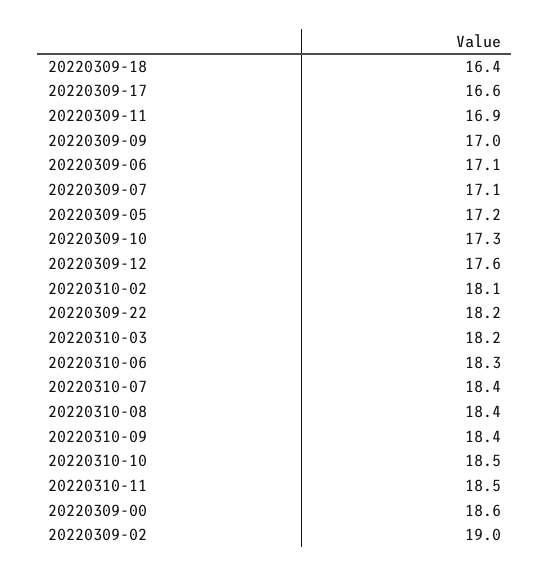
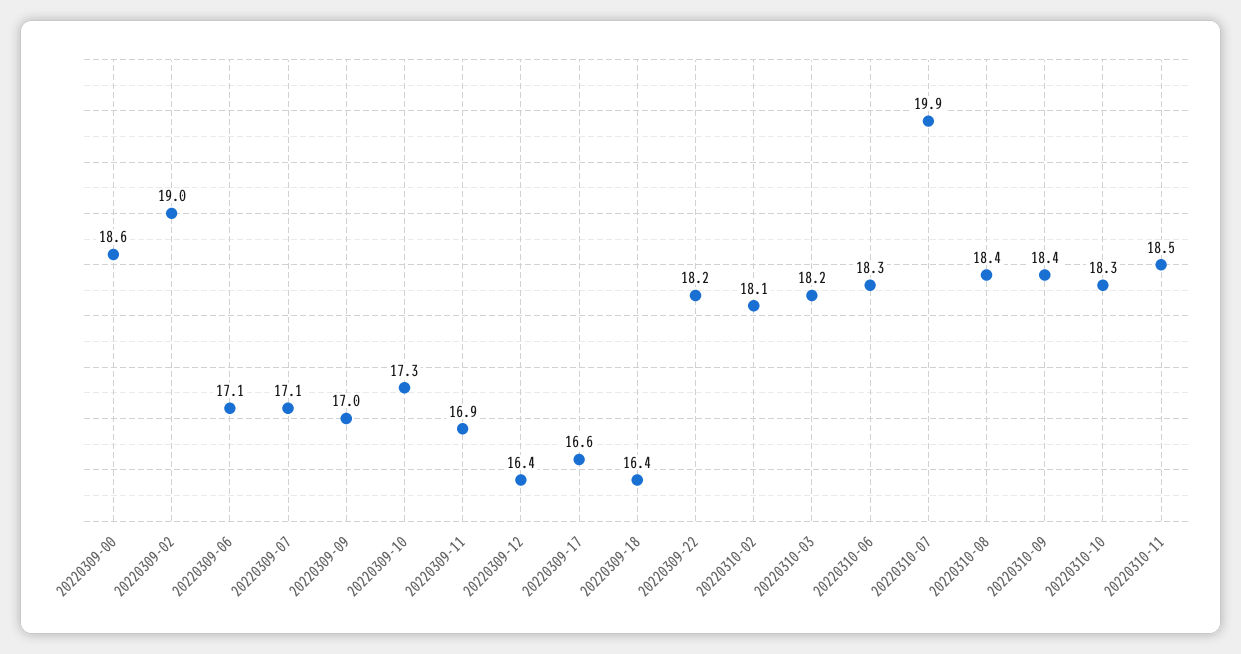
  {
    "20220309-18": 16.4,
    "20220309-17": 16.6,
    "20220309-11": 16.9,
    "20220309-09": 17,
    "20220309-06": 17.1,
    "20220309-07": 17.1,
-   "20220309-05": 17.2,
    "20220309-10": 17.3,
-   "20220309-12": 17.6,
+   "20220309-12": 16.4,
    "20220310-02": 18.1,
    "20220309-22": 18.2,
    "20220310-03": 18.2,
    "20220310-06": 18.3,
-   "20220310-07": 18.4,
+   "20220310-07": 19.9,
    "20220310-08": 18.4,
    "20220310-09": 18.4,
-   "20220310-10": 18.5,
+   "20220310-10": 18.3,
    "20220310-11": 18.5,
    "20220309-00": 18.6,
    "20220309-02": 19
  }

